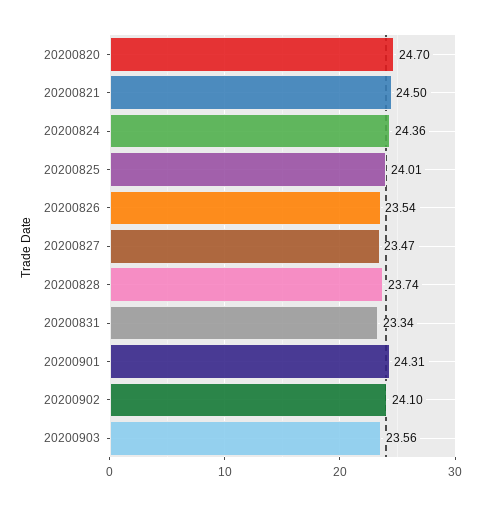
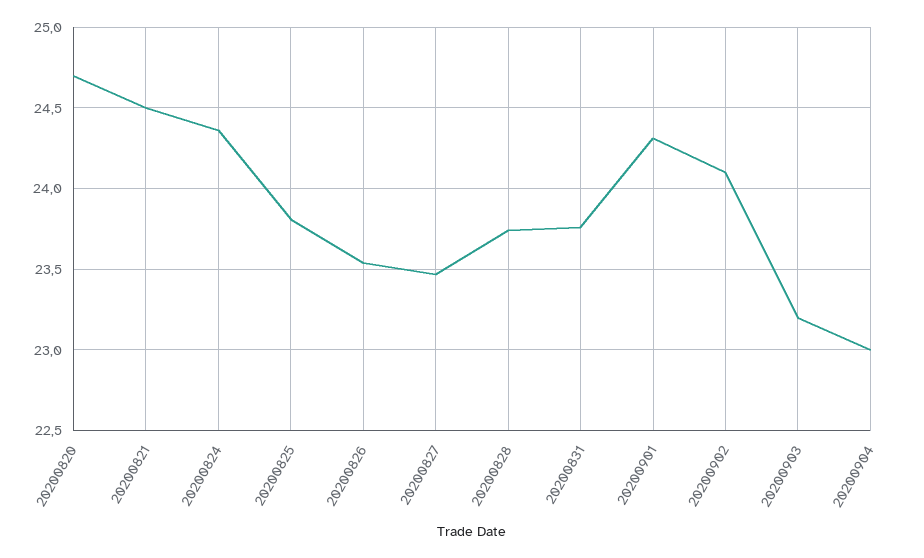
  {
    "20200820": 24.7,
    "20200821": 24.5,
    "20200824": 24.36,
-   "20200825": 24.01,
+   "20200825": 23.8,
    "20200826": 23.54,
    "20200827": 23.47,
    "20200828": 23.74,
-   "20200831": 23.34,
+   "20200831": 23.75,
    "20200901": 24.31,
    "20200902": 24.1,
-   "20200903": 23.56
+   "20200903": 23.2,
+   "20200904": 23
  }

